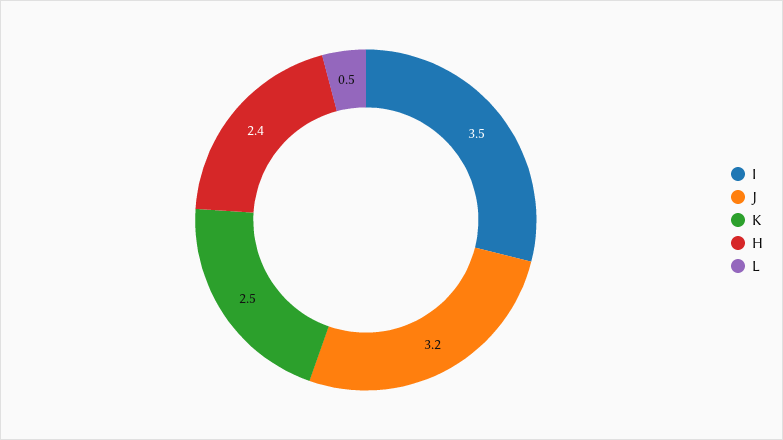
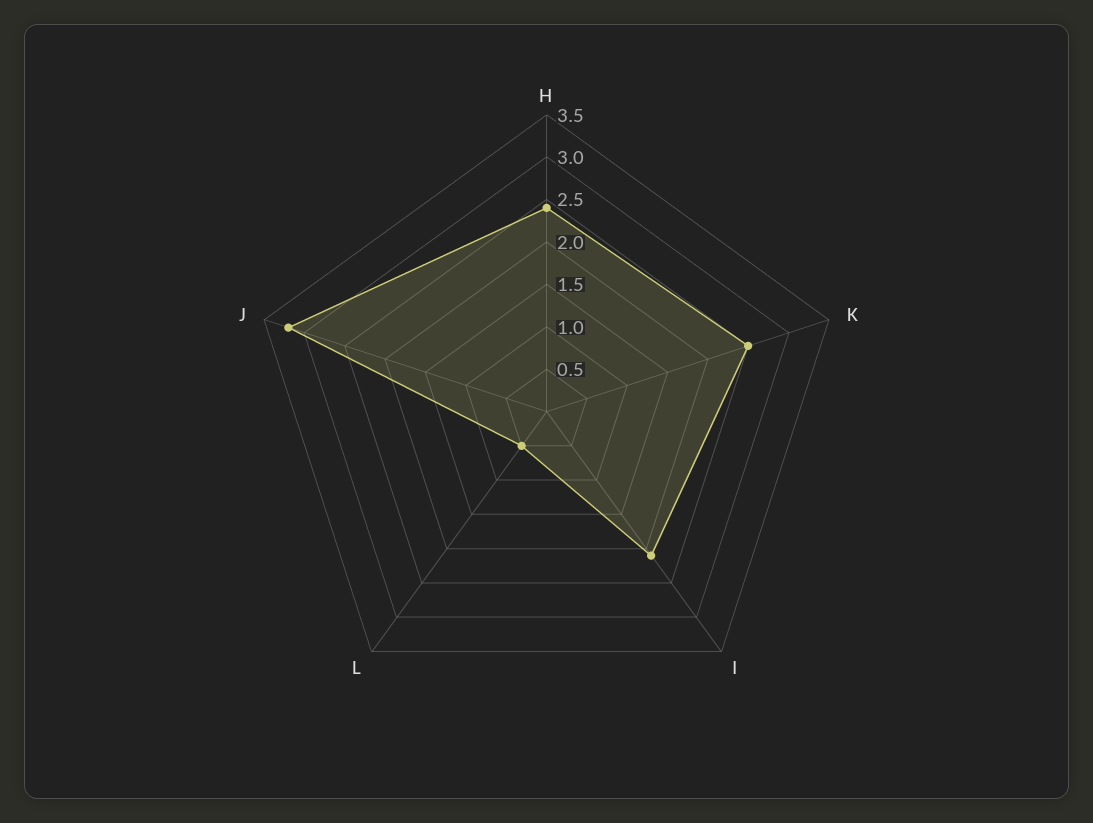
  {
-   "I": 3.5,
+   "I": 2.1,
    "J": 3.2,
    "K": 2.5,
    "H": 2.4,
    "L": 0.5
  }

